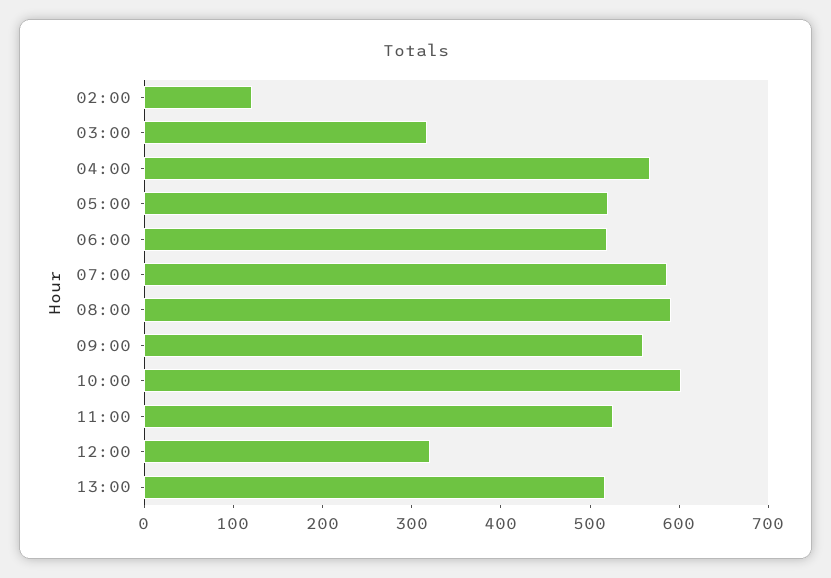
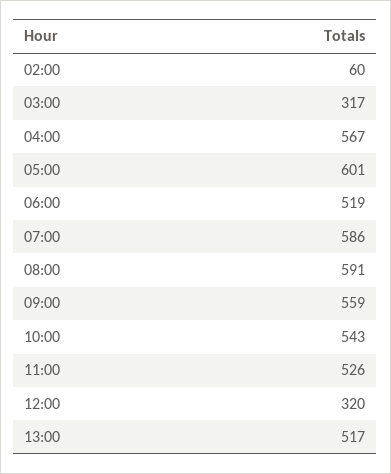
  {
-   "02:00": 120,
+   "02:00": 60,
    "03:00": 317,
    "04:00": 567,
-   "05:00": 520,
+   "05:00": 601,
    "06:00": 519,
    "07:00": 586,
    "08:00": 591,
    "09:00": 559,
-   "10:00": 600,
+   "10:00": 543,
    "11:00": 526,
    "12:00": 320,
    "13:00": 517
  }

